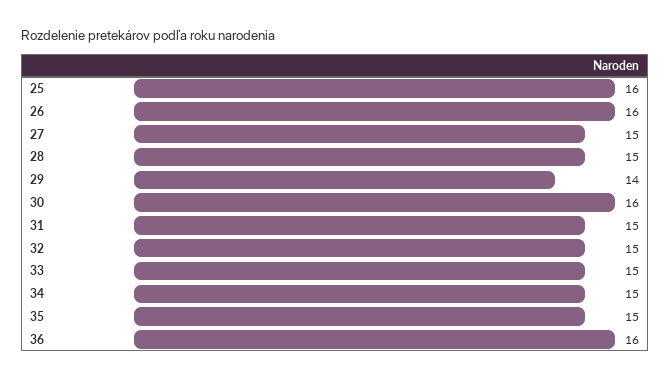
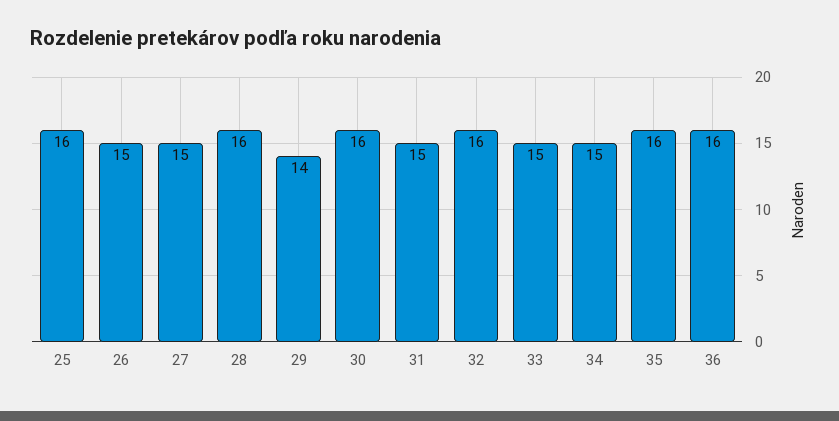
  {
    "25": 16,
-   "26": 16,
+   "26": 15,
    "27": 15,
-   "28": 15,
+   "28": 16,
    "29": 14,
    "30": 16,
    "31": 15,
-   "32": 15,
+   "32": 16,
    "33": 15,
    "34": 15,
-   "35": 15,
+   "35": 16,
    "36": 16
  }

